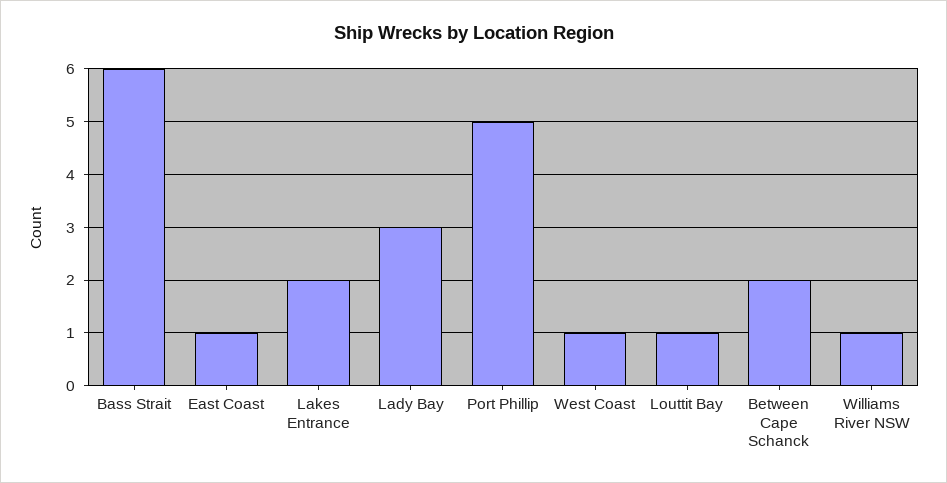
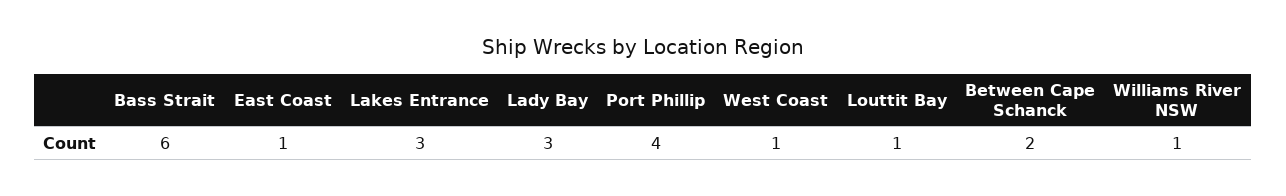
  {
    "Bass Strait": 6,
    "East Coast": 1,
-   "Lakes Entrance": 2,
+   "Lakes Entrance": 3,
    "Lady Bay": 3,
-   "Port Phillip": 5,
+   "Port Phillip": 4,
    "West Coast": 1,
    "Louttit Bay": 1,
    "Between Cape Schanck": 2,
    "Williams River NSW": 1
  }

